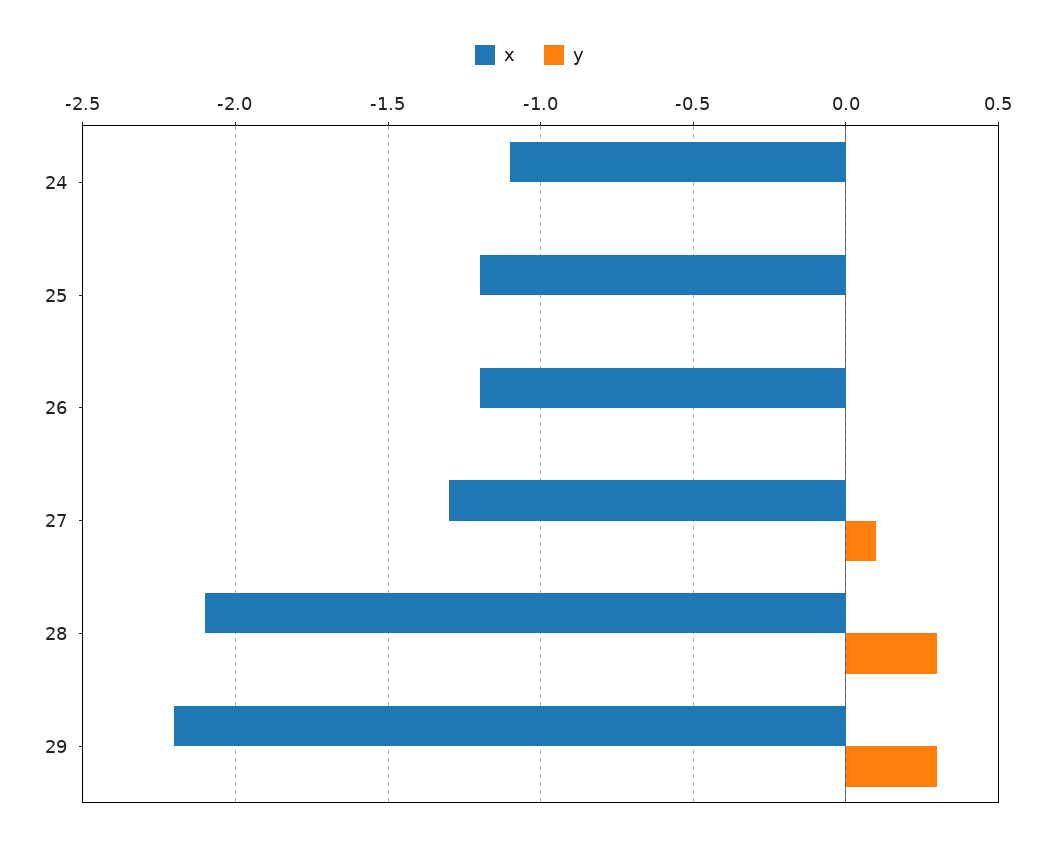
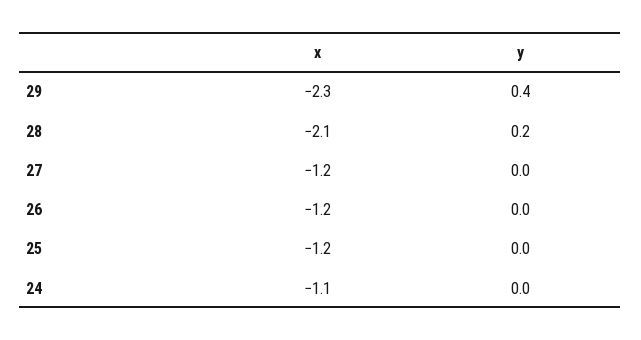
  {
    "x": {
      "24": -1.1,
      "25": -1.2,
      "26": -1.2,
-     "27": -1.3,
+     "27": -1.2,
      "28": -2.1,
-     "29": -2.2
+     "29": -2.3
    },
    "y": {
      "24": 0,
      "25": 0,
      "26": 0,
-     "27": 0.1,
+     "27": 0,
-     "28": 0.3,
+     "28": 0.2,
-     "29": 0.3
+     "29": 0.4
    }
  }

